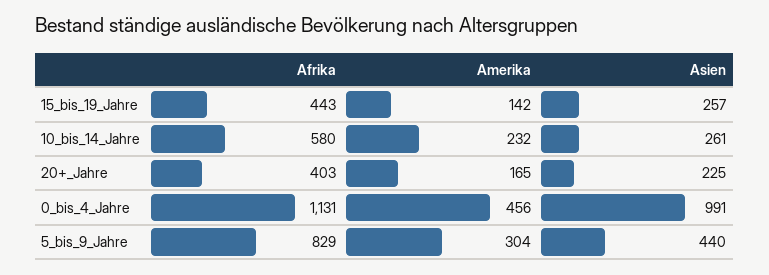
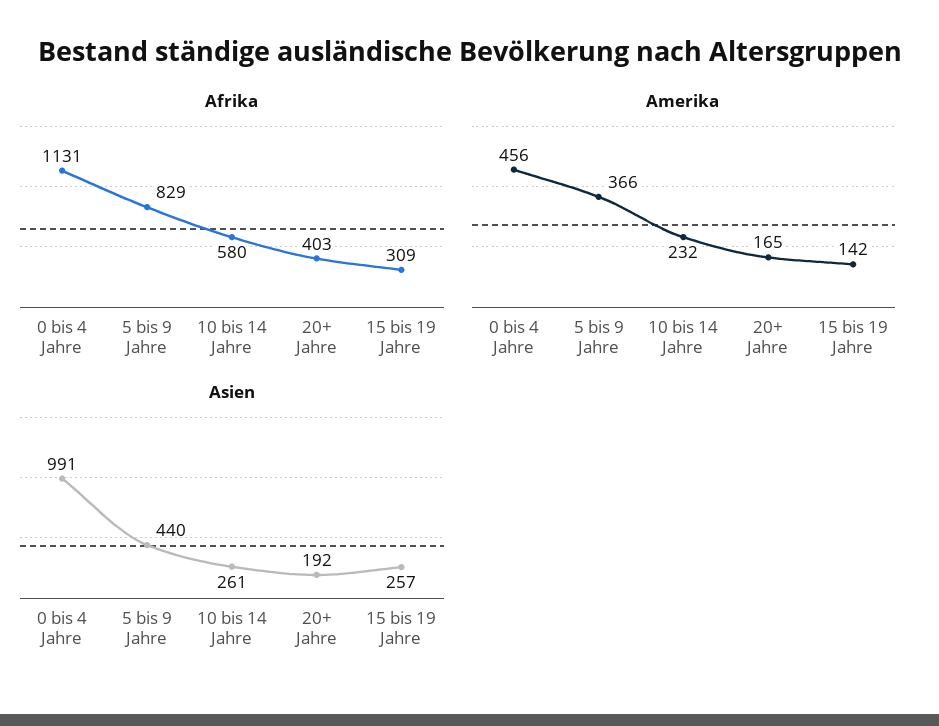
  {
    "Afrika": {
-     "15_bis_19_Jahre": 443,
+     "15_bis_19_Jahre": 309,
      "10_bis_14_Jahre": 580,
      "20+_Jahre": 403,
      "0_bis_4_Jahre": 1131,
      "5_bis_9_Jahre": 829
    },
    "Amerika": {
      "15_bis_19_Jahre": 142,
      "10_bis_14_Jahre": 232,
      "20+_Jahre": 165,
      "0_bis_4_Jahre": 456,
-     "5_bis_9_Jahre": 304
+     "5_bis_9_Jahre": 366
    },
    "Asien": {
      "15_bis_19_Jahre": 257,
      "10_bis_14_Jahre": 261,
-     "20+_Jahre": 225,
+     "20+_Jahre": 192,
      "0_bis_4_Jahre": 991,
      "5_bis_9_Jahre": 440
    }
  }

